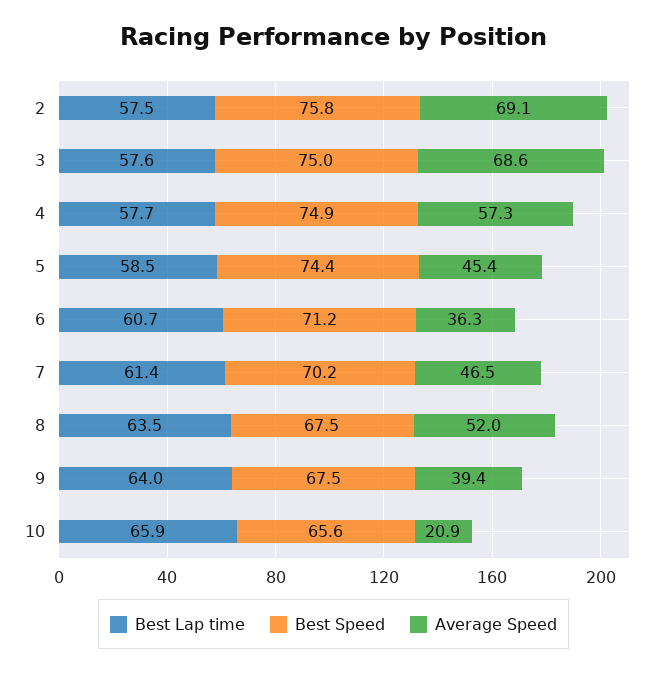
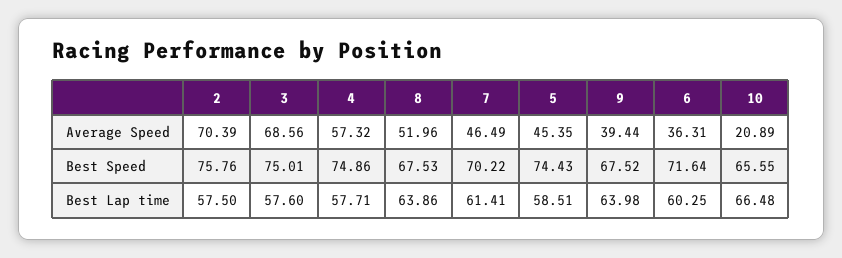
  {
    "Best Lap time": {
      "2": 57.5,
      "3": 57.6,
      "4": 57.71,
      "5": 58.51,
-     "6": 60.7,
+     "6": 60.25,
      "7": 61.41,
-     "8": 63.5,
+     "8": 63.86,
      "9": 63.98,
-     "10": 65.9
+     "10": 66.48
    },
    "Best Speed": {
      "2": 75.76,
      "3": 75.01,
      "4": 74.86,
      "5": 74.43,
-     "6": 71.2,
+     "6": 71.64,
      "7": 70.22,
      "8": 67.53,
      "9": 67.52,
      "10": 65.55
    },
    "Average Speed": {
-     "2": 69.1,
+     "2": 70.39,
      "3": 68.56,
      "4": 57.32,
      "5": 45.35,
      "6": 36.31,
      "7": 46.49,
      "8": 51.96,
      "9": 39.44,
      "10": 20.89
    }
  }

